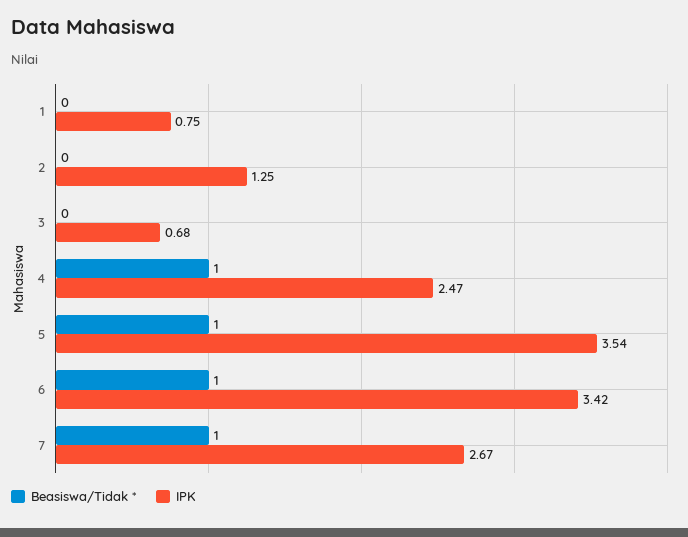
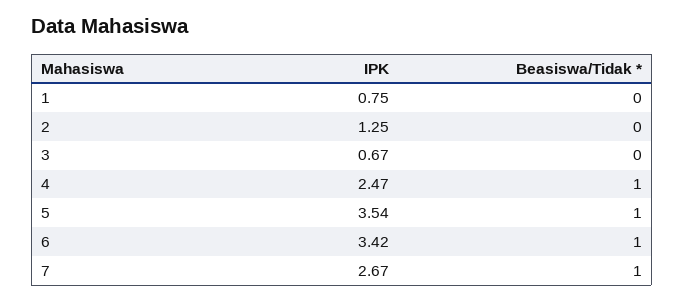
  {
    "Beasiswa/Tidak *": {
      "1": 0,
      "2": 0,
      "3": 0,
      "4": 1,
      "5": 1,
      "6": 1,
      "7": 1
    },
    "IPK": {
      "1": 0.75,
      "2": 1.25,
-     "3": 0.68,
+     "3": 0.67,
      "4": 2.47,
      "5": 3.54,
      "6": 3.42,
      "7": 2.67
    }
  }

